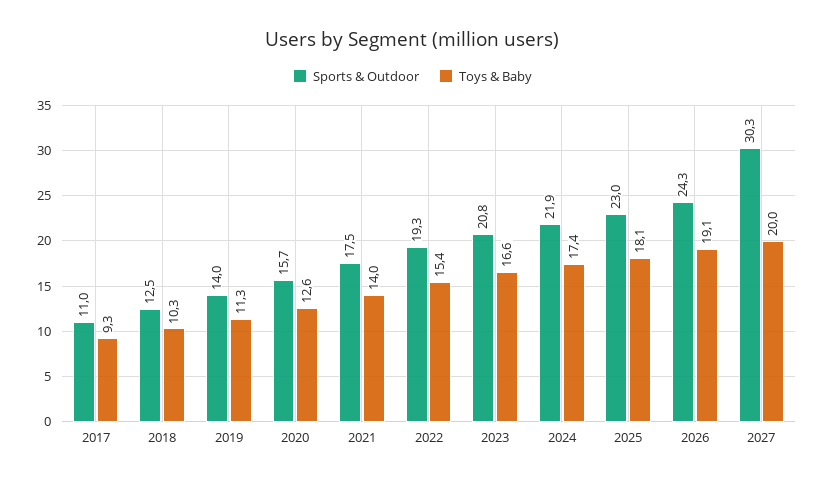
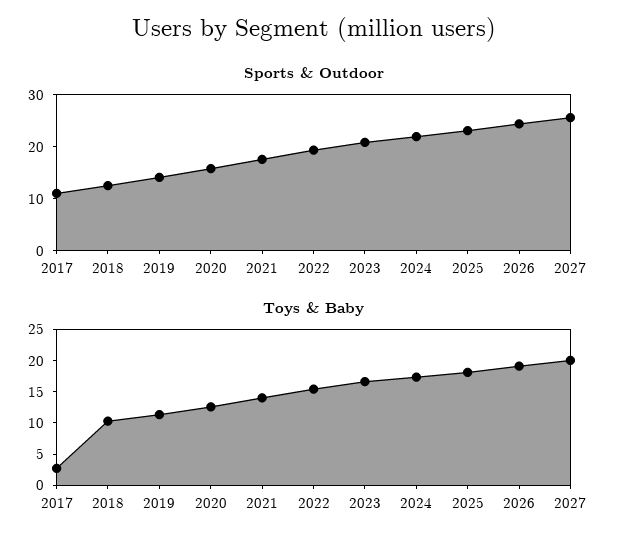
  {
    "Sports & Outdoor": {
      "2017": 11,
      "2018": 12.5,
      "2019": 14,
      "2020": 15.7,
      "2021": 17.5,
      "2022": 19.3,
      "2023": 20.8,
      "2024": 21.9,
      "2025": 23,
      "2026": 24.3,
-     "2027": 30.3
+     "2027": 26
    },
    "Toys & Baby": {
-     "2017": 9.3,
+     "2017": 2.5,
      "2018": 10.3,
      "2019": 11.3,
      "2020": 12.6,
      "2021": 14,
      "2022": 15.4,
      "2023": 16.6,
      "2024": 17.4,
      "2025": 18.1,
      "2026": 19.1,
      "2027": 20
    }
  }

